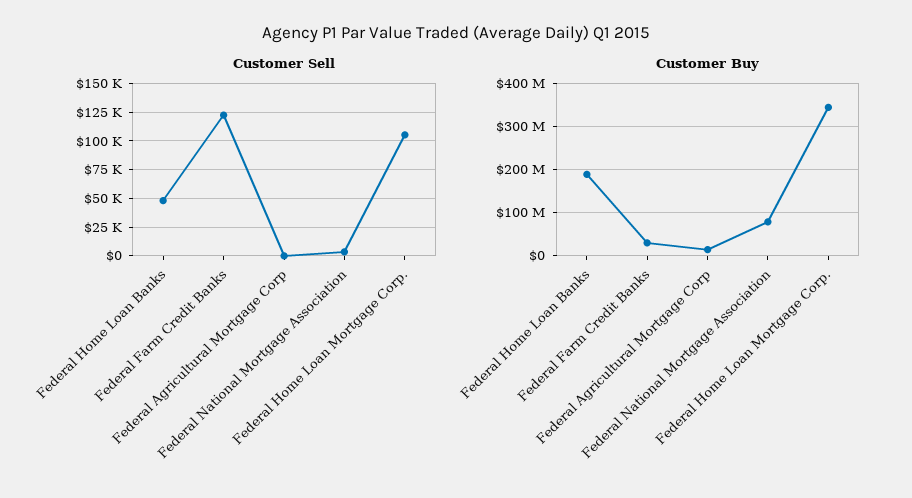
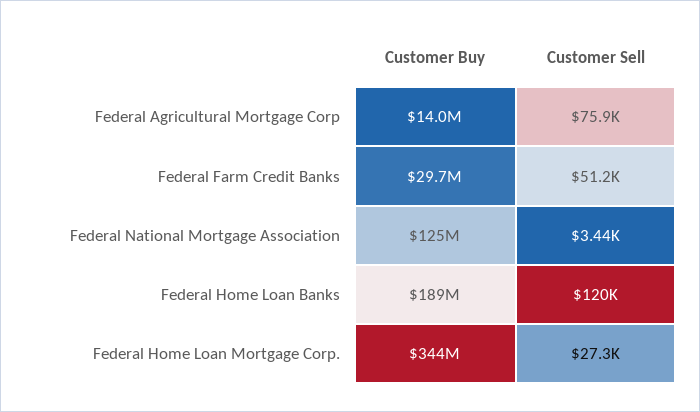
  {
    "Customer Sell": {
-     "Federal Home Loan Banks": 50000,
+     "Federal Home Loan Banks": 120000,
-     "Federal Farm Credit Banks": 125000,
+     "Federal Farm Credit Banks": 51200,
-     "Federal Agricultural Mortgage Corp": 0,
+     "Federal Agricultural Mortgage Corp": 75900,
      "Federal National Mortgage Association": 3440,
-     "Federal Home Loan Mortgage Corp.": 100000
+     "Federal Home Loan Mortgage Corp.": 27300
    },
    "Customer Buy": {
      "Federal Home Loan Banks": 189000000,
      "Federal Farm Credit Banks": 29700000,
      "Federal Agricultural Mortgage Corp": 14000000,
-     "Federal National Mortgage Association": 80000000,
+     "Federal National Mortgage Association": 125000000,
      "Federal Home Loan Mortgage Corp.": 344000000
    }
  }

